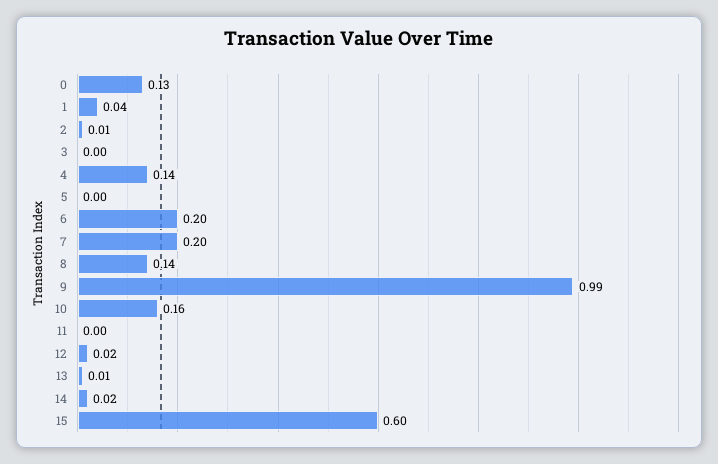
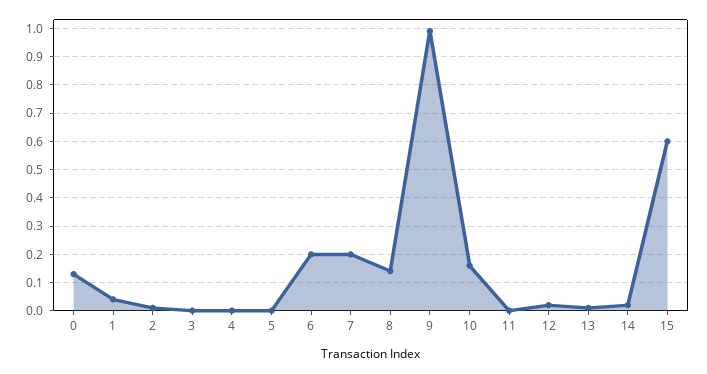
  {
    "0": 0.13,
    "1": 0.04,
    "2": 0.01,
    "3": 0,
-   "4": 0.14,
+   "4": 0,
    "5": 0,
    "6": 0.2,
    "7": 0.2,
    "8": 0.14,
    "9": 0.99,
    "10": 0.16,
    "11": 0,
    "12": 0.02,
    "13": 0.01,
    "14": 0.02,
    "15": 0.6
  }

